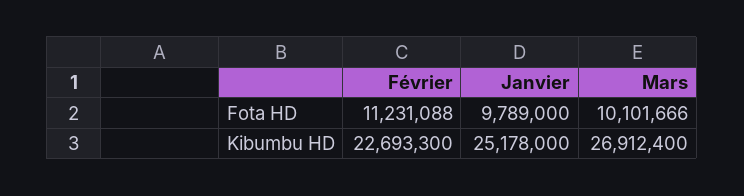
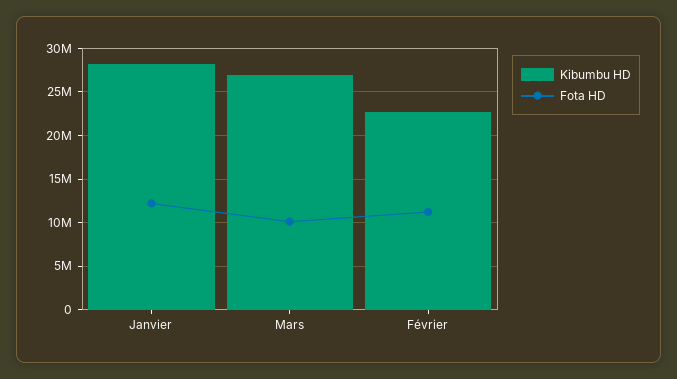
  {
    "Fota HD": {
      "Février": 11231088,
-     "Janvier": 9789000,
+     "Janvier": 12000000,
      "Mars": 10101666
    },
    "Kibumbu HD": {
      "Février": 22693300,
-     "Janvier": 25178000,
+     "Janvier": 28000000,
      "Mars": 26912400
    }
  }

